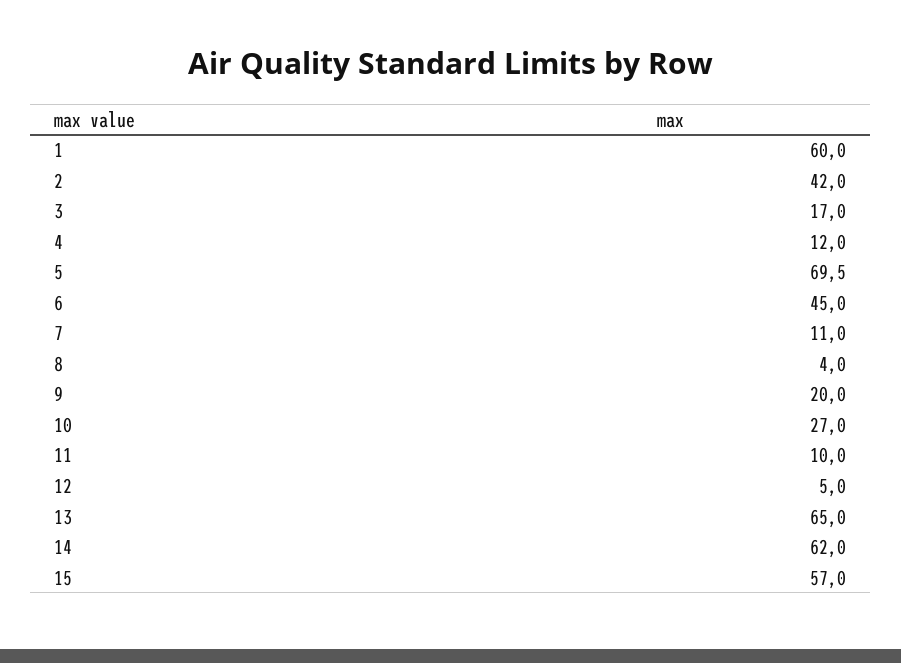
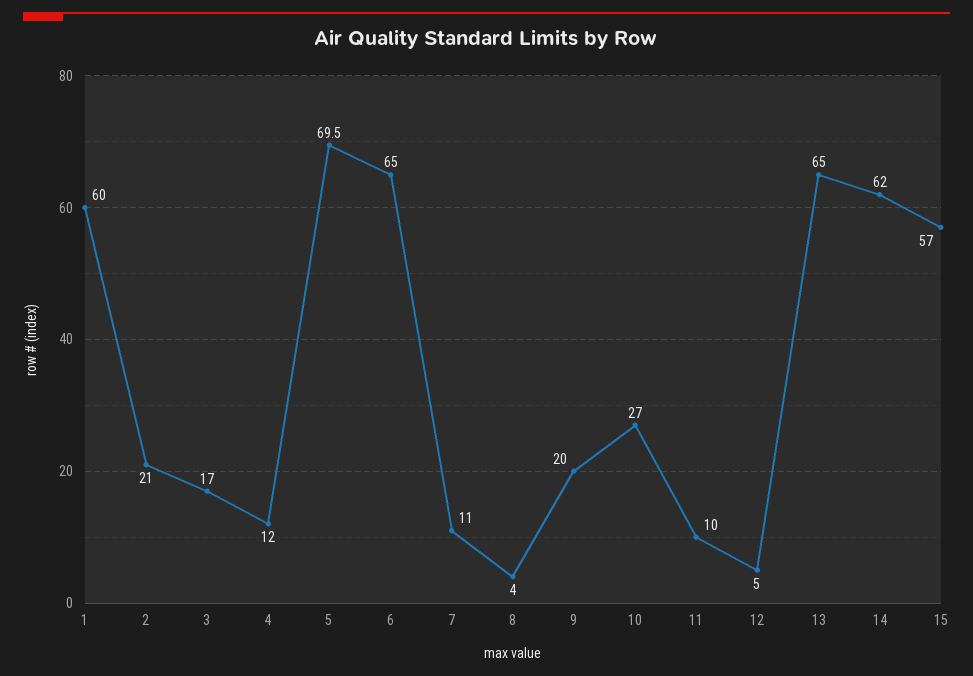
  {
    "1": 60,
-   "2": 42,
+   "2": 21,
    "3": 17,
    "4": 12,
    "5": 69.5,
-   "6": 45,
+   "6": 65,
    "7": 11,
    "8": 4,
    "9": 20,
    "10": 27,
    "11": 10,
    "12": 5,
    "13": 65,
    "14": 62,
    "15": 57
  }

